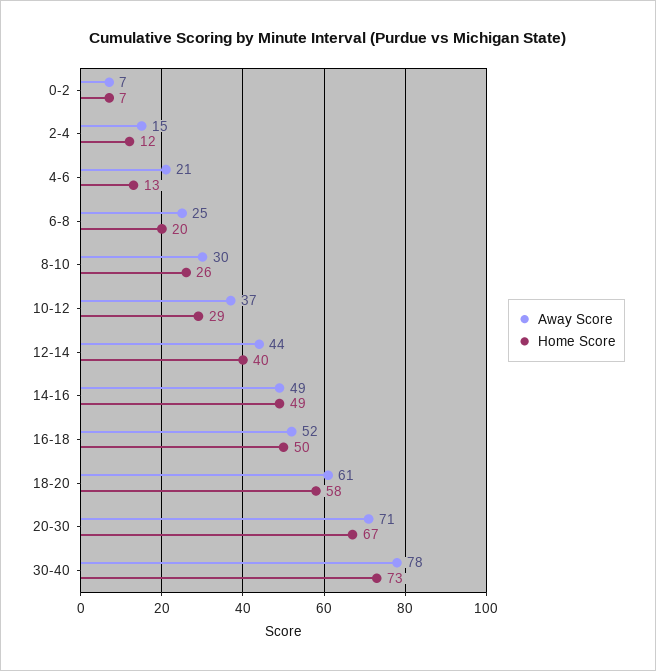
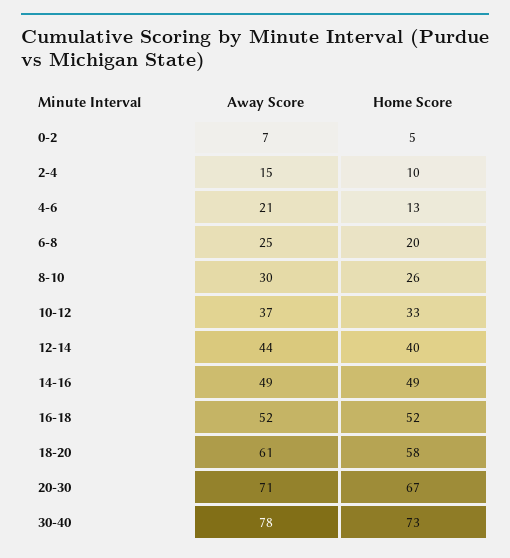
  {
    "Away Score": {
      "0-2": 7,
      "2-4": 15,
      "4-6": 21,
      "6-8": 25,
      "8-10": 30,
      "10-12": 37,
      "12-14": 44,
      "14-16": 49,
      "16-18": 52,
      "18-20": 61,
      "20-30": 71,
      "30-40": 78
    },
    "Home Score": {
-     "0-2": 7,
+     "0-2": 5,
-     "2-4": 12,
+     "2-4": 10,
      "4-6": 13,
      "6-8": 20,
      "8-10": 26,
-     "10-12": 29,
+     "10-12": 33,
      "12-14": 40,
      "14-16": 49,
-     "16-18": 50,
+     "16-18": 52,
      "18-20": 58,
      "20-30": 67,
      "30-40": 73
    }
  }

